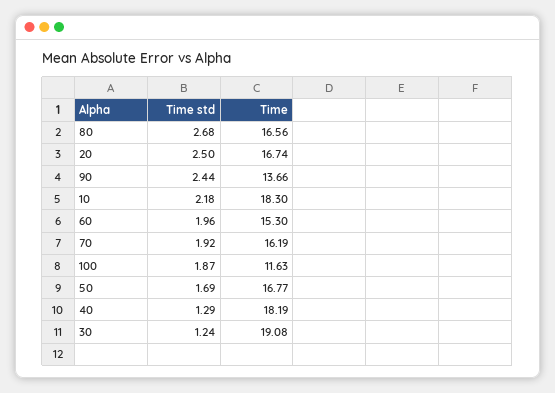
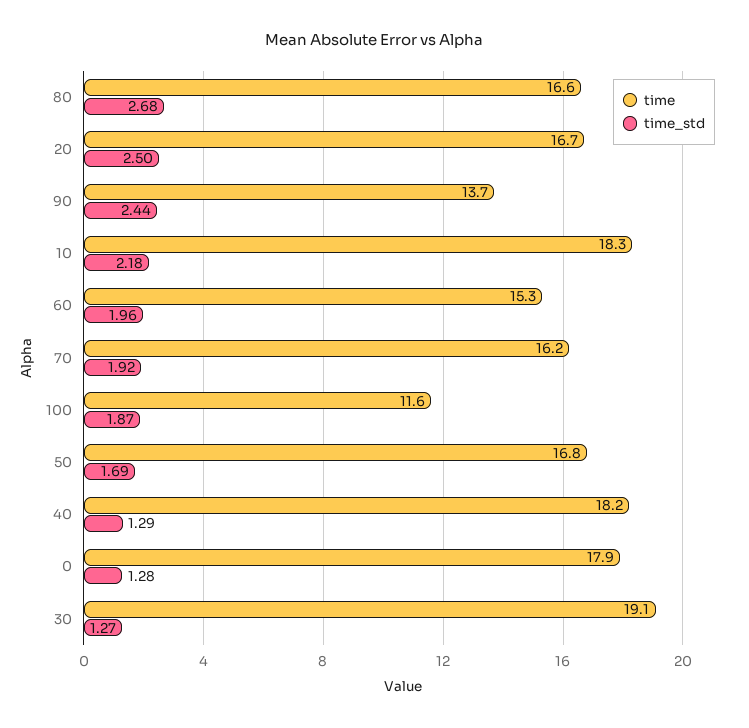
  {
    "Time std": {
      "80": 2.68,
      "20": 2.5,
      "90": 2.44,
      "10": 2.18,
      "60": 1.96,
      "70": 1.92,
      "100": 1.87,
      "50": 1.69,
      "40": 1.29,
-     "30": 1.24
+     "30": 1.27,
+     "0": 1.28
    },
    "Time": {
      "80": 16.56,
      "20": 16.74,
      "90": 13.66,
      "10": 18.3,
      "60": 15.3,
      "70": 16.19,
      "100": 11.63,
      "50": 16.77,
      "40": 18.19,
-     "30": 19.08
+     "30": 19.08,
+     "0": 17.9
    }
  }

